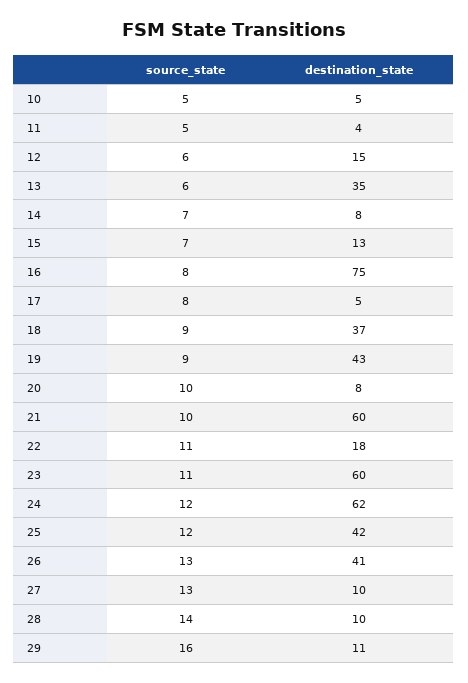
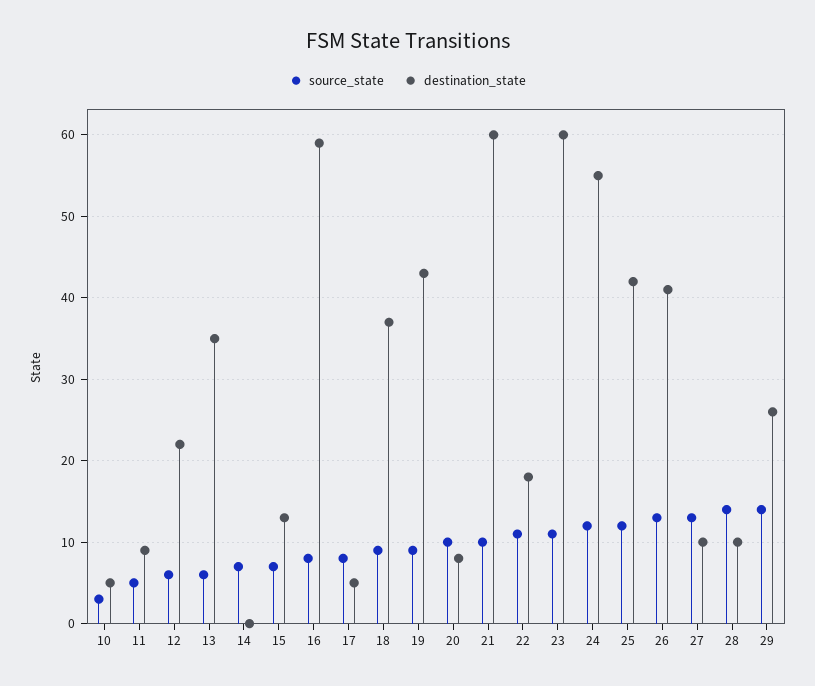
  {
    "source_state": {
-     "10": 5,
+     "10": 3,
      "11": 5,
      "12": 6,
      "13": 6,
      "14": 7,
      "15": 7,
      "16": 8,
      "17": 8,
      "18": 9,
      "19": 9,
      "20": 10,
      "21": 10,
      "22": 11,
      "23": 11,
      "24": 12,
      "25": 12,
      "26": 13,
      "27": 13,
      "28": 14,
-     "29": 16
+     "29": 14
    },
    "destination_state": {
      "10": 5,
-     "11": 4,
+     "11": 9,
-     "12": 15,
+     "12": 22,
      "13": 35,
-     "14": 8,
+     "14": 0,
      "15": 13,
-     "16": 75,
+     "16": 59,
      "17": 5,
      "18": 37,
      "19": 43,
      "20": 8,
      "21": 60,
      "22": 18,
      "23": 60,
-     "24": 62,
+     "24": 55,
      "25": 42,
      "26": 41,
      "27": 10,
      "28": 10,
-     "29": 11
+     "29": 26
    }
  }

